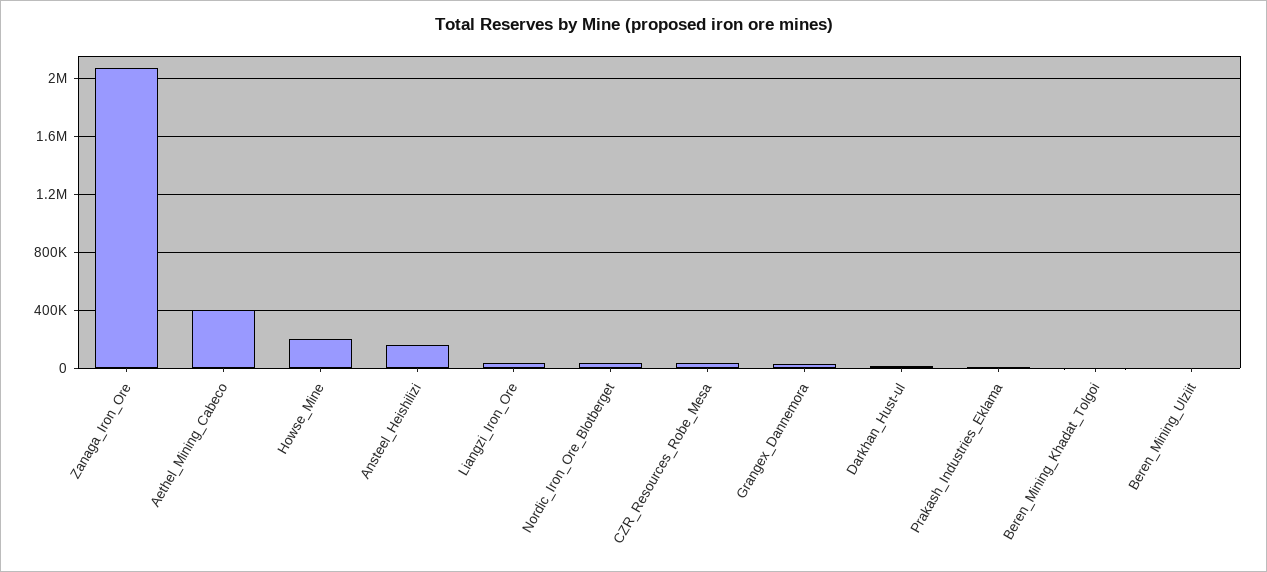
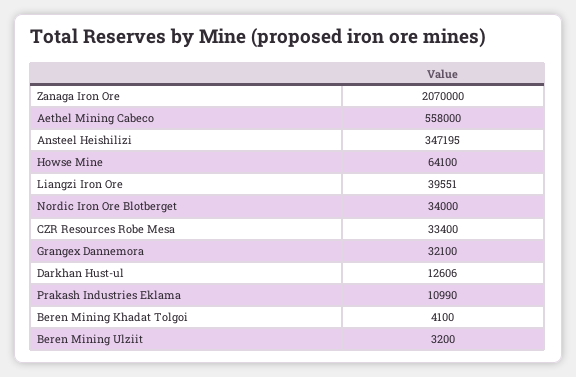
  {
    "Zanaga_Iron_Ore": 2070000,
-   "Aethel_Mining_Cabeco": 400000,
+   "Aethel_Mining_Cabeco": 558000,
-   "Howse_Mine": 200000,
+   "Howse_Mine": 64100,
-   "Ansteel_Heishilizi": 150000,
+   "Ansteel_Heishilizi": 347195,
    "Liangzi_Iron_Ore": 39551,
    "Nordic_Iron_Ore_Blotberget": 34000,
    "CZR_Resources_Robe_Mesa": 33400,
    "Grangex_Dannemora": 32100,
    "Darkhan_Hust-ul": 12606,
    "Prakash_Industries_Eklama": 10990,
    "Beren_Mining_Khadat_Tolgoi": 4100,
    "Beren_Mining_Ulziit": 3200
  }

